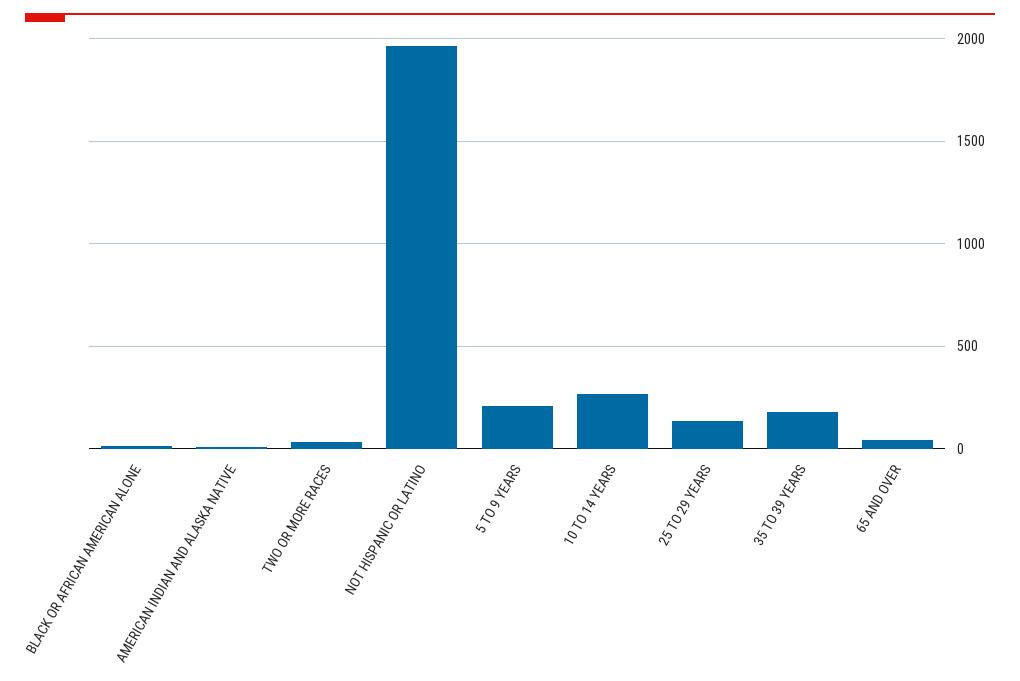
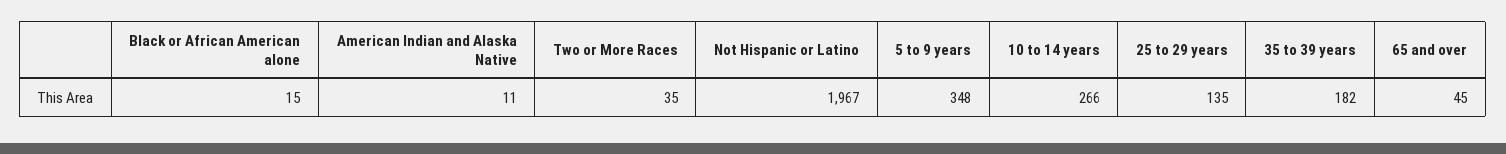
  {
    "BLACK OR AFRICAN AMERICAN ALONE": 15,
    "AMERICAN INDIAN AND ALASKA NATIVE": 11,
    "TWO OR MORE RACES": 35,
    "NOT HISPANIC OR LATINO": 1967,
-   "5 TO 9 YEARS": 200,
+   "5 TO 9 YEARS": 348,
    "10 TO 14 YEARS": 266,
    "25 TO 29 YEARS": 135,
    "35 TO 39 YEARS": 182,
    "65 AND OVER": 45
  }

